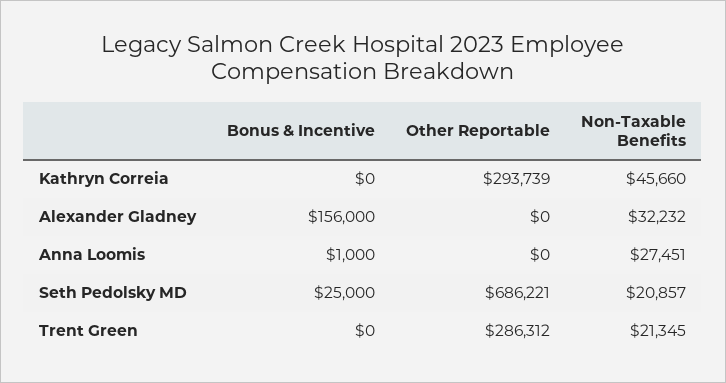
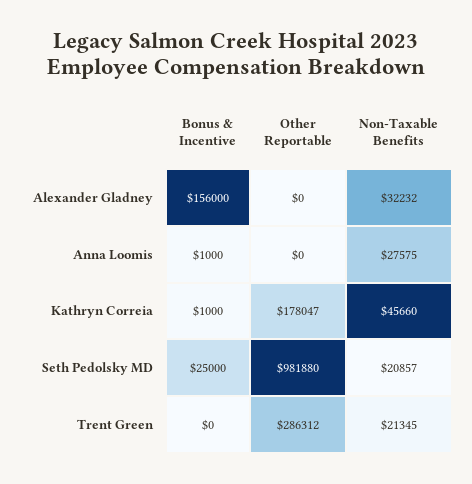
  {
    "Bonus & Incentive": {
-     "Kathryn Correia": 0,
+     "Kathryn Correia": 1000,
      "Alexander Gladney": 156000,
      "Anna Loomis": 1000,
      "Seth Pedolsky MD": 25000,
      "Trent Green": 0
    },
    "Other Reportable": {
-     "Kathryn Correia": 293739,
+     "Kathryn Correia": 178047,
      "Alexander Gladney": 0,
      "Anna Loomis": 0,
-     "Seth Pedolsky MD": 686221,
+     "Seth Pedolsky MD": 981880,
      "Trent Green": 286312
    },
    "Non-Taxable Benefits": {
      "Kathryn Correia": 45660,
      "Alexander Gladney": 32232,
-     "Anna Loomis": 27451,
+     "Anna Loomis": 27575,
      "Seth Pedolsky MD": 20857,
      "Trent Green": 21345
    }
  }

